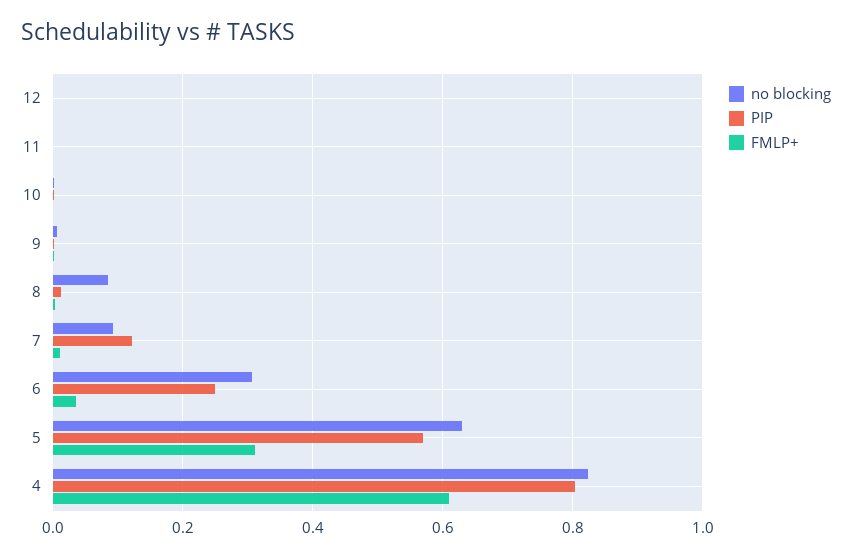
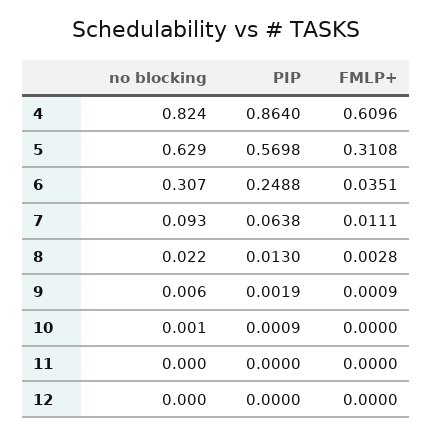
  {
    "no blocking": {
      "12": 0,
      "11": 0,
      "10": 0.001,
      "9": 0.006,
-     "8": 0.08,
+     "8": 0.022,
      "7": 0.093,
      "6": 0.307,
      "5": 0.629,
      "4": 0.824
    },
    "PIP": {
      "12": 0,
      "11": 0,
      "10": 0.0009,
      "9": 0.0019,
      "8": 0.013,
-     "7": 0.12,
+     "7": 0.0638,
      "6": 0.2488,
      "5": 0.5698,
-     "4": 0.8
+     "4": 0.864
    },
    "FMLP+": {
      "12": 0,
      "11": 0,
      "10": 0,
      "9": 0.0009,
      "8": 0.0028,
      "7": 0.0111,
      "6": 0.0351,
      "5": 0.3108,
      "4": 0.6096
    }
  }

